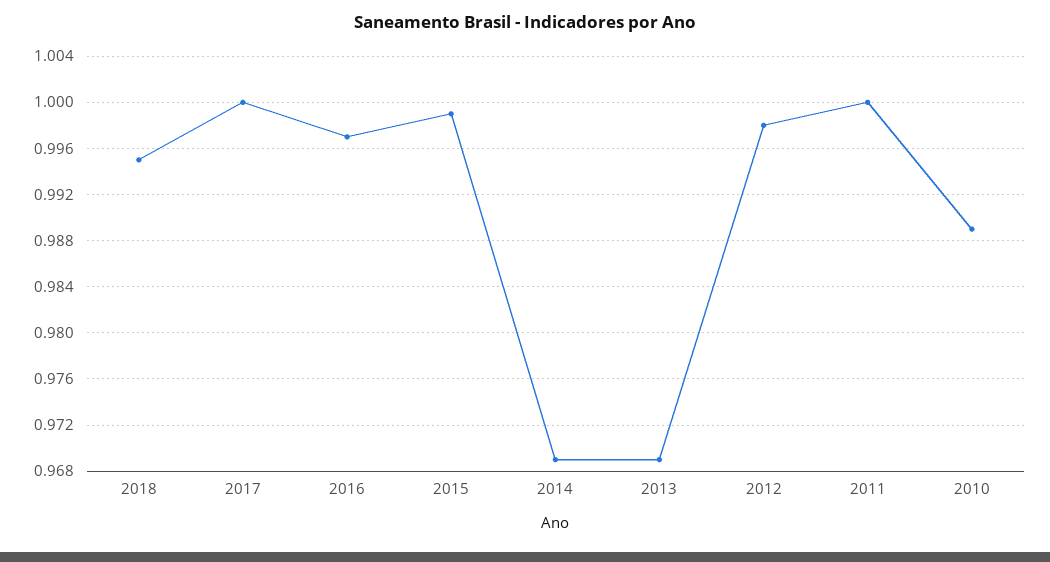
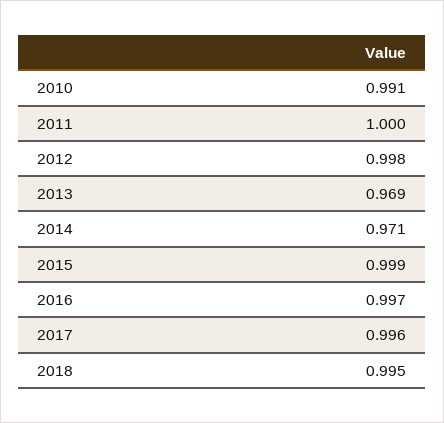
  {
    "2018": 0.995,
-   "2017": 1,
+   "2017": 0.996,
    "2016": 0.997,
    "2015": 0.999,
-   "2014": 0.969,
+   "2014": 0.971,
    "2013": 0.969,
    "2012": 0.998,
    "2011": 1,
-   "2010": 0.989
+   "2010": 0.991
  }

